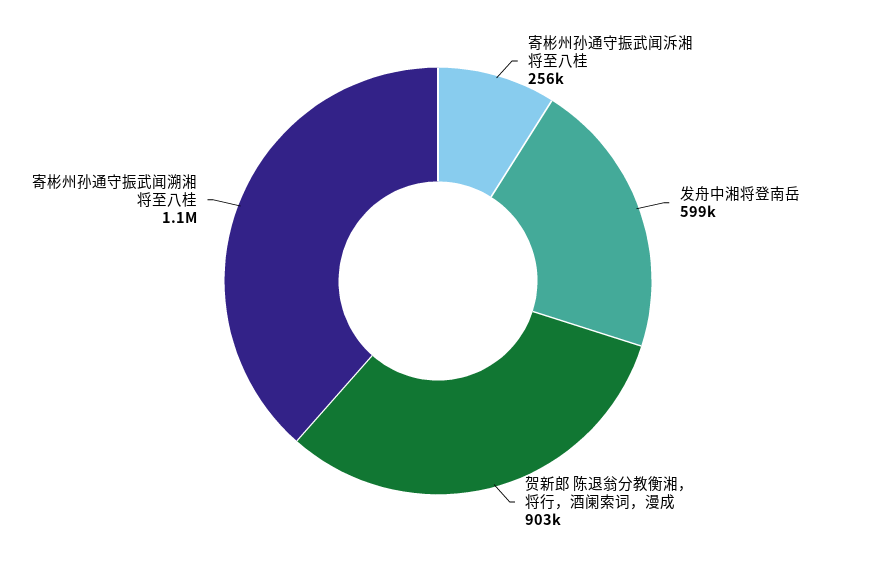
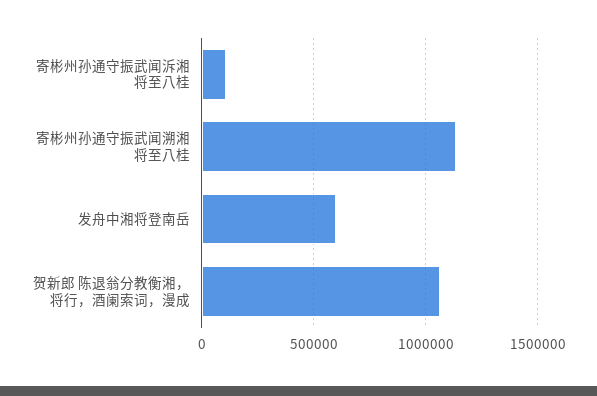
  {
-   "寄彬州孙通守振武闻泝湘将至八桂": 256000,
+   "寄彬州孙通守振武闻泝湘将至八桂": 100000,
    "发舟中湘将登南岳": 599000,
-   "贺新郎 陈退翁分教衡湘，将行，酒阑索词，漫成": 903000,
+   "贺新郎 陈退翁分教衡湘，将行，酒阑索词，漫成": 1050000,
    "寄彬州孙通守振武闻溯湘将至八桂": 1100000
  }

